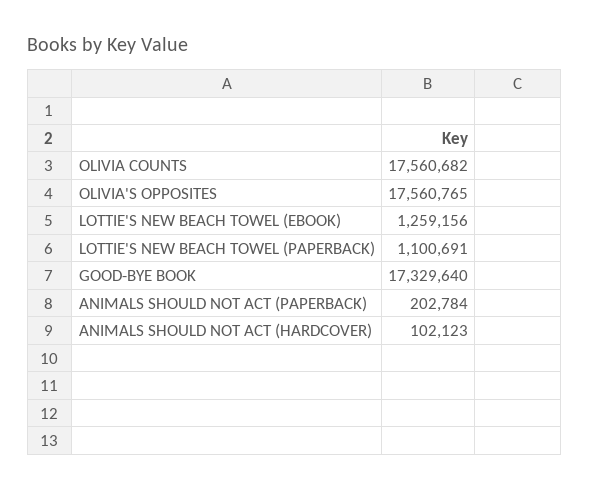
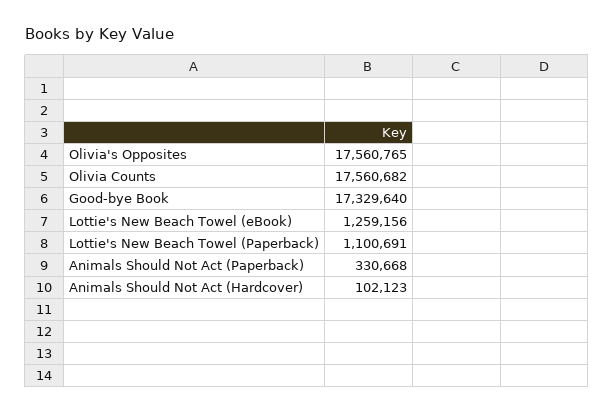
  {
    "OLIVIA COUNTS": 17560682,
    "OLIVIA'S OPPOSITES": 17560765,
    "LOTTIE'S NEW BEACH TOWEL (EBOOK)": 1259156,
    "LOTTIE'S NEW BEACH TOWEL (PAPERBACK)": 1100691,
    "GOOD-BYE BOOK": 17329640,
-   "ANIMALS SHOULD NOT ACT (PAPERBACK)": 202784,
+   "ANIMALS SHOULD NOT ACT (PAPERBACK)": 330668,
    "ANIMALS SHOULD NOT ACT (HARDCOVER)": 102123
  }

